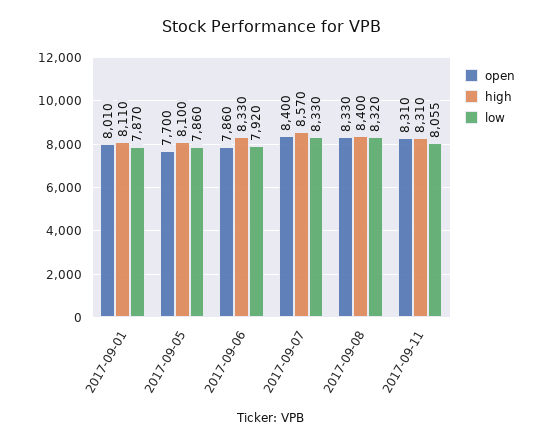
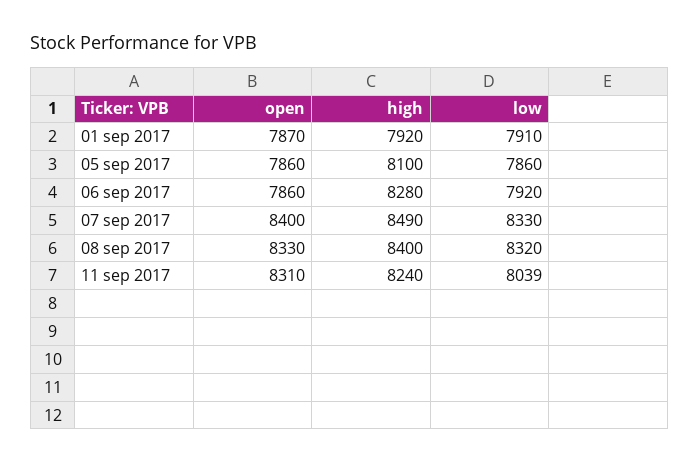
  {
    "open": {
-     "2017-09-01": 8010,
+     "2017-09-01": 7870,
-     "2017-09-05": 7700,
+     "2017-09-05": 7860,
      "2017-09-06": 7860,
      "2017-09-07": 8400,
      "2017-09-08": 8330,
      "2017-09-11": 8310
    },
    "high": {
-     "2017-09-01": 8110,
+     "2017-09-01": 7920,
      "2017-09-05": 8100,
-     "2017-09-06": 8330,
+     "2017-09-06": 8280,
-     "2017-09-07": 8570,
+     "2017-09-07": 8490,
      "2017-09-08": 8400,
-     "2017-09-11": 8310
+     "2017-09-11": 8240
    },
    "low": {
-     "2017-09-01": 7870,
+     "2017-09-01": 7910,
      "2017-09-05": 7860,
      "2017-09-06": 7920,
      "2017-09-07": 8330,
      "2017-09-08": 8320,
-     "2017-09-11": 8055
+     "2017-09-11": 8039
    }
  }

